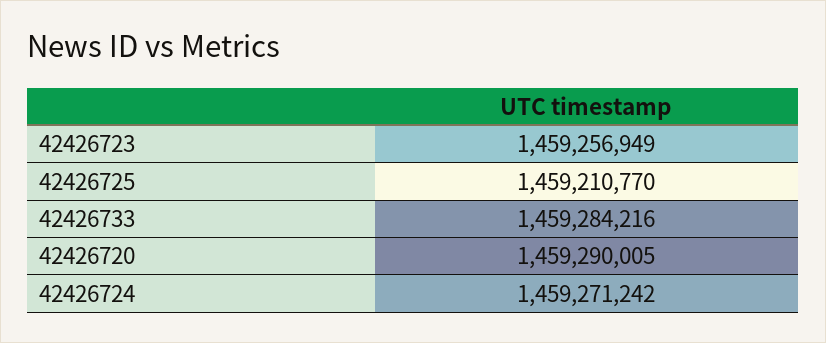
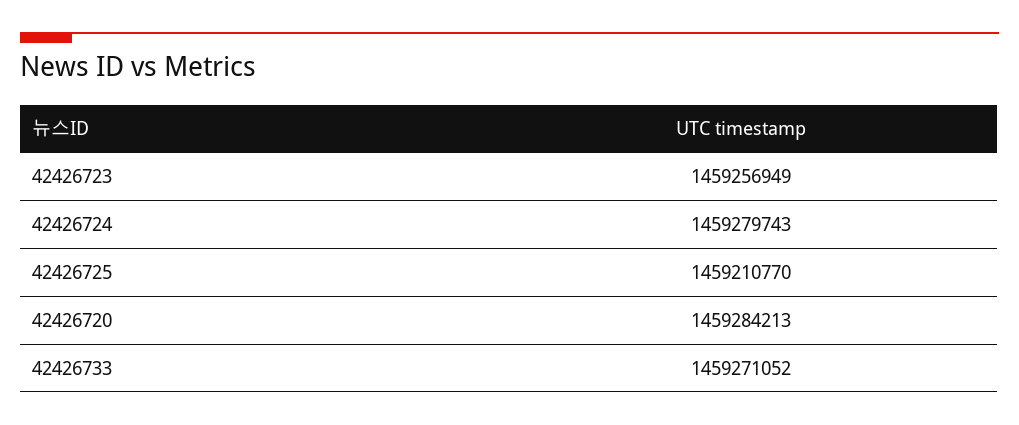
  {
    "42426723": 1459256949,
    "42426725": 1459210770,
-   "42426733": 1459284216,
+   "42426733": 1459271052,
-   "42426720": 1459290005,
+   "42426720": 1459284213,
-   "42426724": 1459271242
+   "42426724": 1459279743
  }

